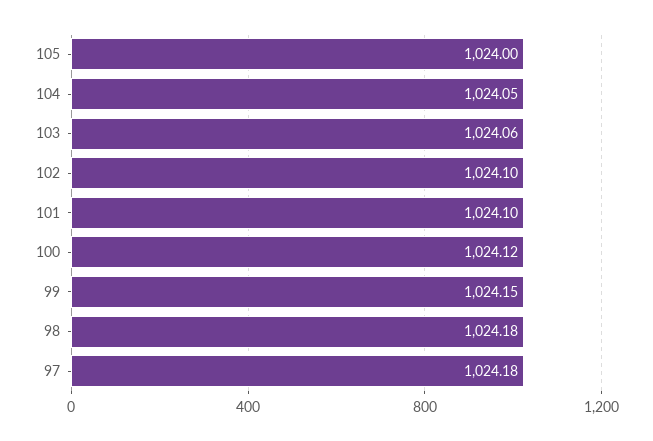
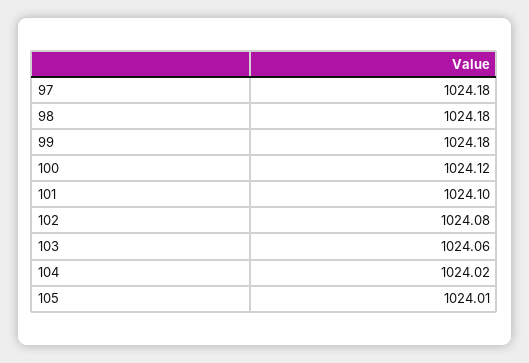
  {
-   "105": 1024,
+   "105": 1024.01,
-   "104": 1024.05,
+   "104": 1024.02,
    "103": 1024.06,
-   "102": 1024.1,
+   "102": 1024.08,
    "101": 1024.1,
    "100": 1024.12,
-   "99": 1024.15,
+   "99": 1024.18,
    "98": 1024.18,
    "97": 1024.18
  }

